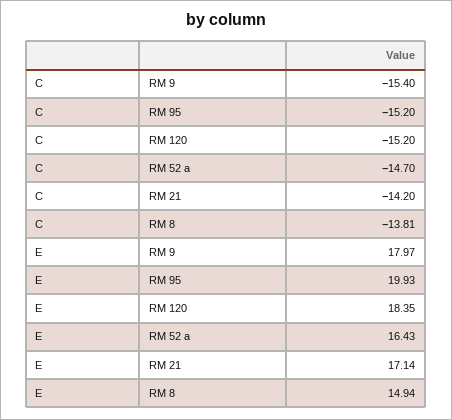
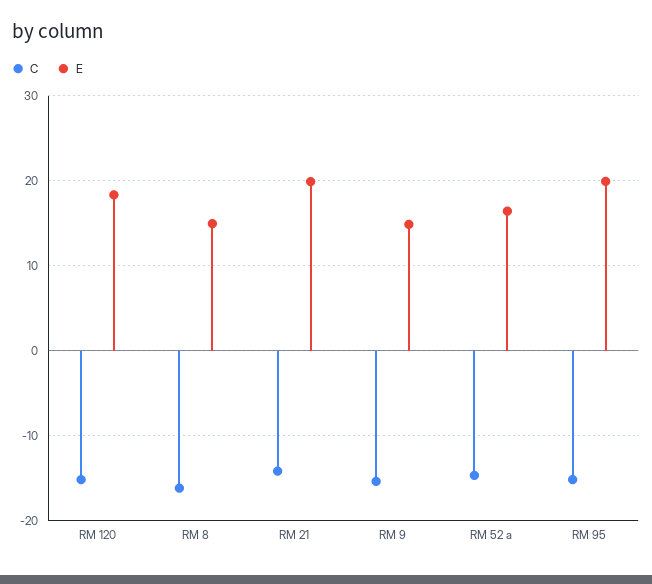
  {
    "C": {
      "RM 9": -15.4,
      "RM 95": -15.2,
      "RM 120": -15.2,
      "RM 52 a": -14.7,
      "RM 21": -14.2,
-     "RM 8": -13.81
+     "RM 8": -16
    },
    "E": {
-     "RM 9": 17.97,
+     "RM 9": 15,
      "RM 95": 19.93,
      "RM 120": 18.35,
      "RM 52 a": 16.43,
-     "RM 21": 17.14,
+     "RM 21": 20,
      "RM 8": 14.94
    }
  }

